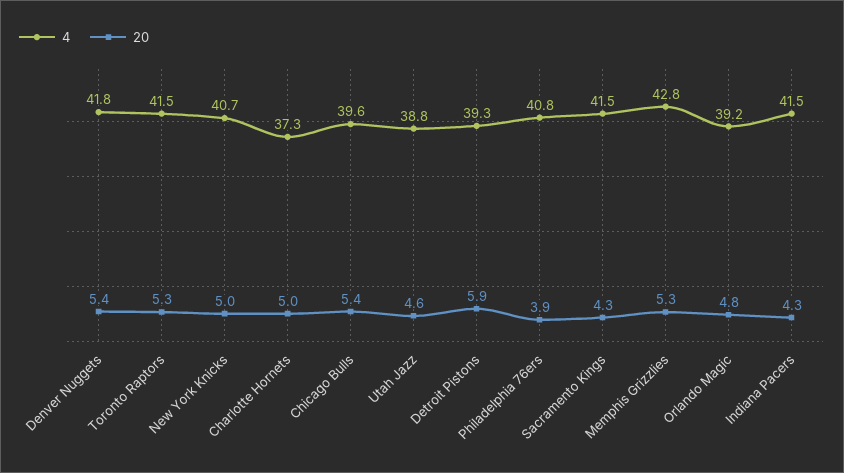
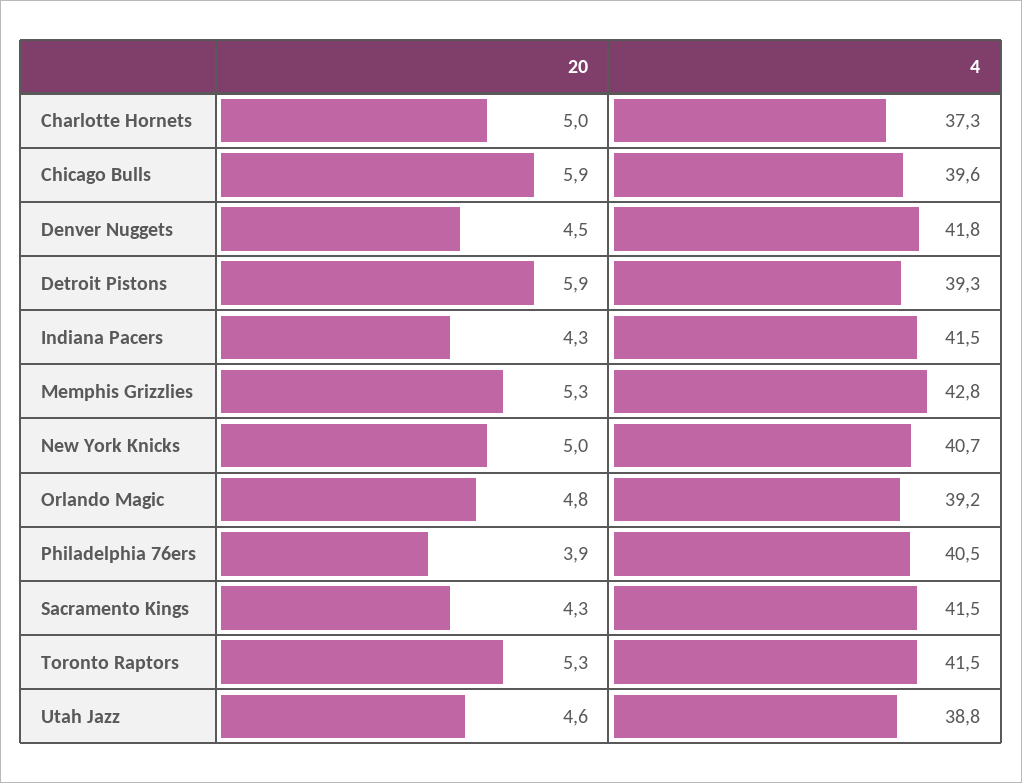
  {
    "4": {
      "Denver Nuggets": 41.8,
      "Toronto Raptors": 41.5,
      "New York Knicks": 40.7,
      "Charlotte Hornets": 37.3,
      "Chicago Bulls": 39.6,
      "Utah Jazz": 38.8,
      "Detroit Pistons": 39.3,
-     "Philadelphia 76ers": 40.8,
+     "Philadelphia 76ers": 40.5,
      "Sacramento Kings": 41.5,
      "Memphis Grizzlies": 42.8,
      "Orlando Magic": 39.2,
      "Indiana Pacers": 41.5
    },
    "20": {
-     "Denver Nuggets": 5.4,
+     "Denver Nuggets": 4.5,
      "Toronto Raptors": 5.3,
      "New York Knicks": 5,
      "Charlotte Hornets": 5,
-     "Chicago Bulls": 5.4,
+     "Chicago Bulls": 5.9,
      "Utah Jazz": 4.6,
      "Detroit Pistons": 5.9,
      "Philadelphia 76ers": 3.9,
      "Sacramento Kings": 4.3,
      "Memphis Grizzlies": 5.3,
      "Orlando Magic": 4.8,
      "Indiana Pacers": 4.3
    }
  }

